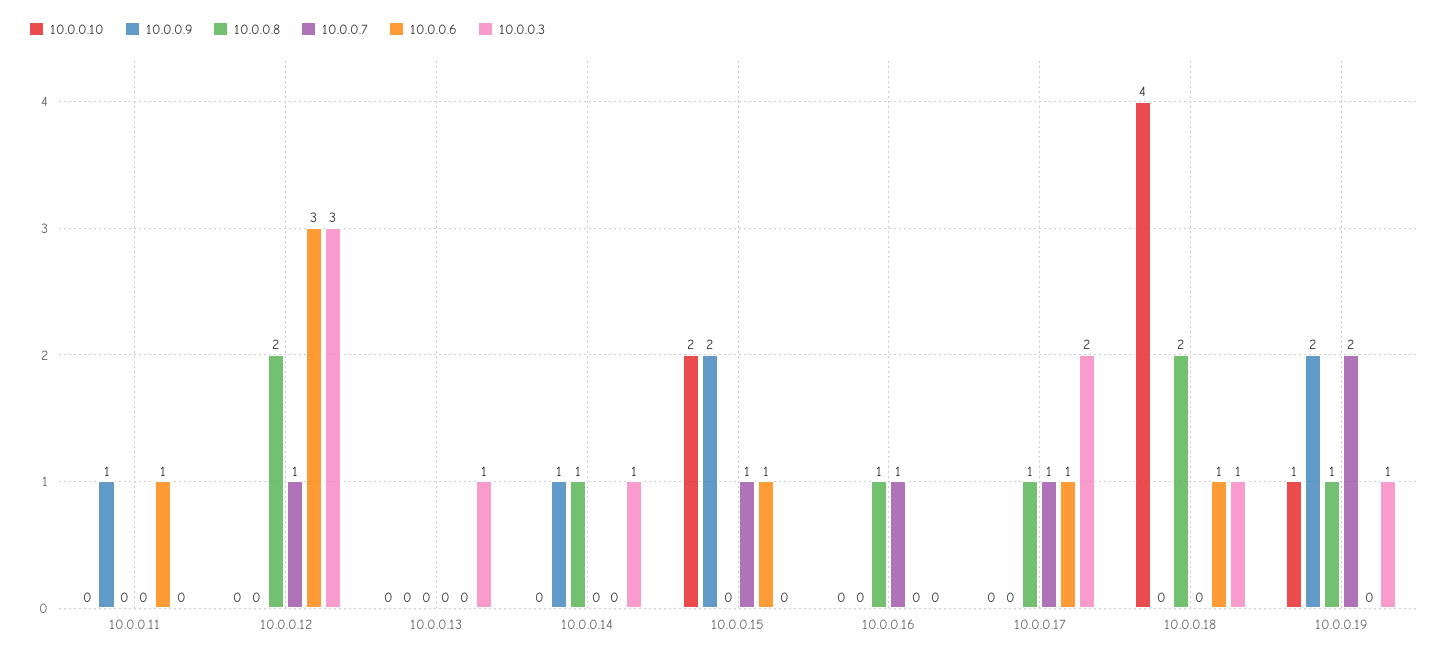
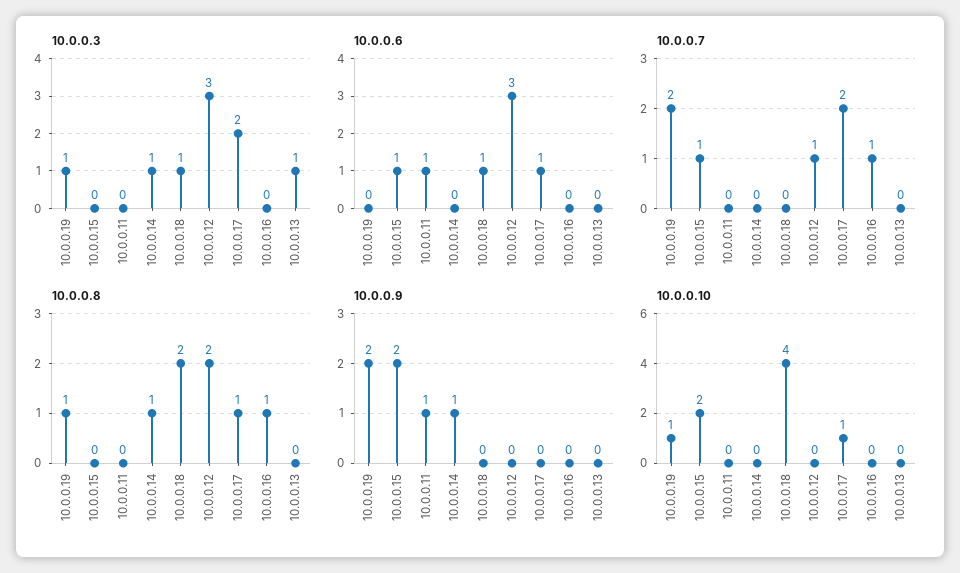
  {
    "10.0.0.10": {
      "10.0.0.11": 0,
      "10.0.0.12": 0,
      "10.0.0.13": 0,
      "10.0.0.14": 0,
      "10.0.0.15": 2,
      "10.0.0.16": 0,
-     "10.0.0.17": 0,
+     "10.0.0.17": 1,
      "10.0.0.18": 4,
      "10.0.0.19": 1
    },
    "10.0.0.9": {
      "10.0.0.11": 1,
      "10.0.0.12": 0,
      "10.0.0.13": 0,
      "10.0.0.14": 1,
      "10.0.0.15": 2,
      "10.0.0.16": 0,
      "10.0.0.17": 0,
      "10.0.0.18": 0,
      "10.0.0.19": 2
    },
    "10.0.0.8": {
      "10.0.0.11": 0,
      "10.0.0.12": 2,
      "10.0.0.13": 0,
      "10.0.0.14": 1,
      "10.0.0.15": 0,
      "10.0.0.16": 1,
      "10.0.0.17": 1,
      "10.0.0.18": 2,
      "10.0.0.19": 1
    },
    "10.0.0.7": {
      "10.0.0.11": 0,
      "10.0.0.12": 1,
      "10.0.0.13": 0,
      "10.0.0.14": 0,
      "10.0.0.15": 1,
      "10.0.0.16": 1,
-     "10.0.0.17": 1,
+     "10.0.0.17": 2,
      "10.0.0.18": 0,
      "10.0.0.19": 2
    },
    "10.0.0.6": {
      "10.0.0.11": 1,
      "10.0.0.12": 3,
      "10.0.0.13": 0,
      "10.0.0.14": 0,
      "10.0.0.15": 1,
      "10.0.0.16": 0,
      "10.0.0.17": 1,
      "10.0.0.18": 1,
      "10.0.0.19": 0
    },
    "10.0.0.3": {
      "10.0.0.11": 0,
      "10.0.0.12": 3,
      "10.0.0.13": 1,
      "10.0.0.14": 1,
      "10.0.0.15": 0,
      "10.0.0.16": 0,
      "10.0.0.17": 2,
      "10.0.0.18": 1,
      "10.0.0.19": 1
    }
  }

